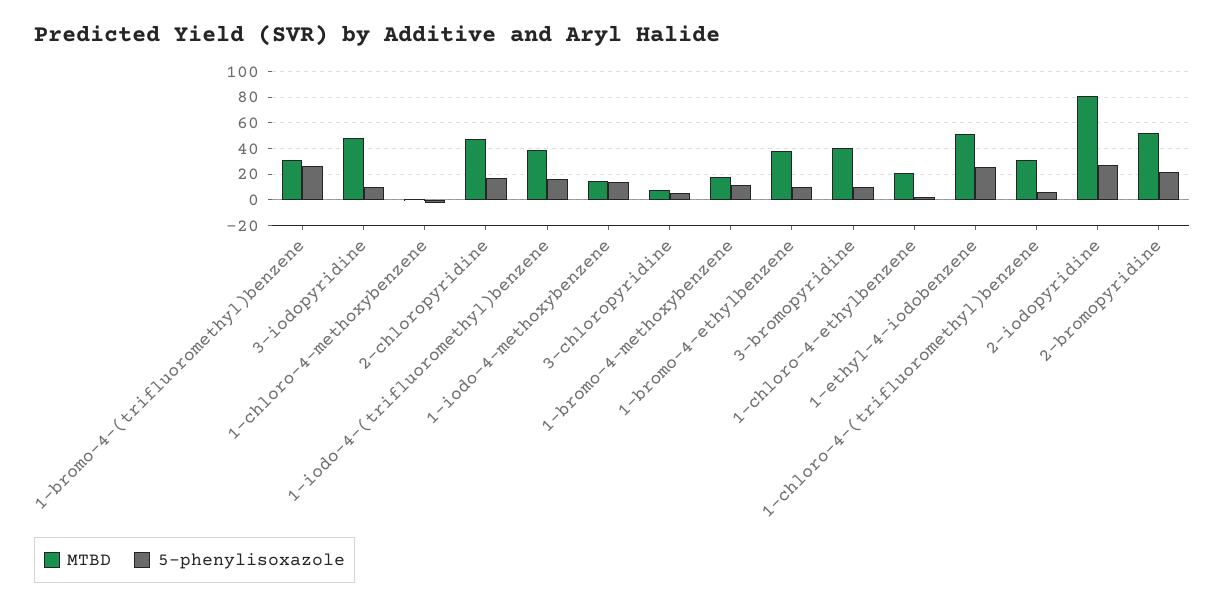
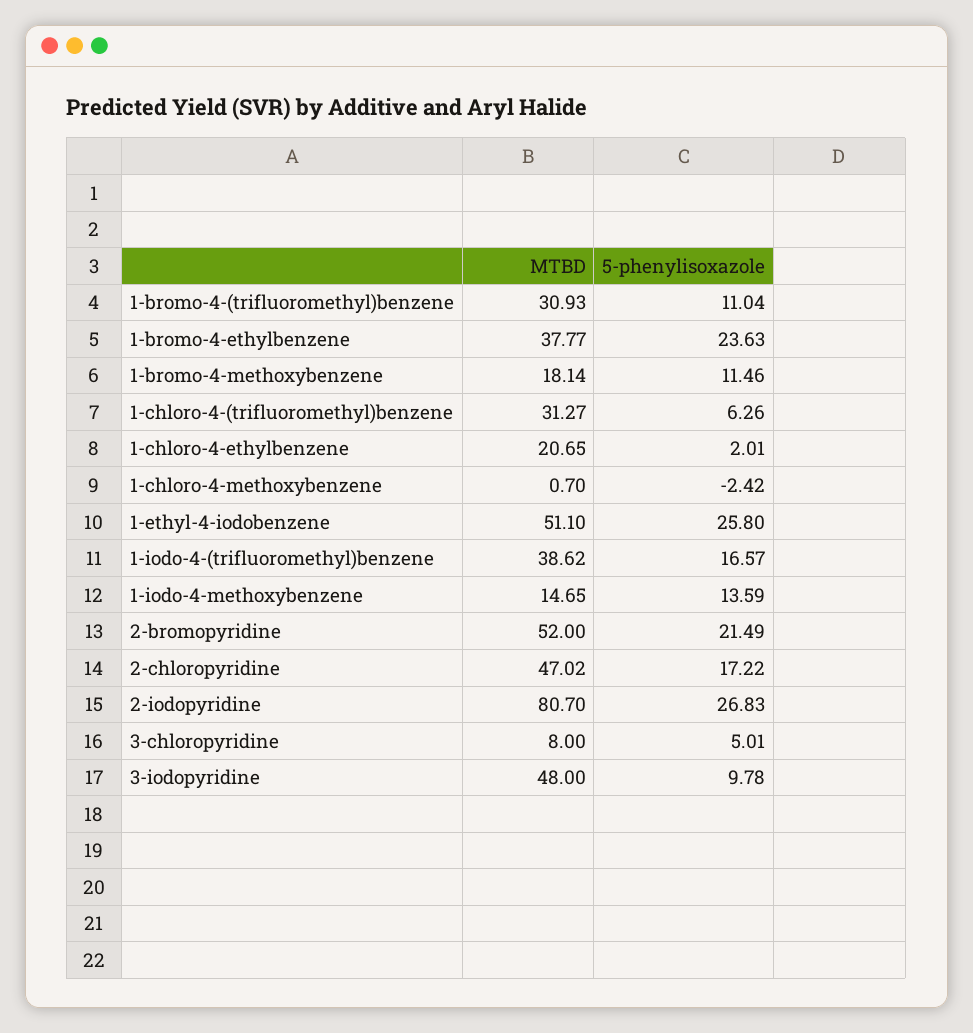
  {
    "MTBD": {
      "1-bromo-4-(trifluoromethyl)benzene": 30.93,
      "3-iodopyridine": 48,
      "1-chloro-4-methoxybenzene": 0.7,
      "2-chloropyridine": 47.02,
      "1-iodo-4-(trifluoromethyl)benzene": 38.62,
      "1-iodo-4-methoxybenzene": 14.65,
      "3-chloropyridine": 8,
      "1-bromo-4-methoxybenzene": 18.14,
      "1-bromo-4-ethylbenzene": 37.77,
-     "3-bromopyridine": 40,
      "1-chloro-4-ethylbenzene": 20.65,
      "1-ethyl-4-iodobenzene": 51.1,
      "1-chloro-4-(trifluoromethyl)benzene": 31.27,
      "2-iodopyridine": 80.7,
      "2-bromopyridine": 52
    },
    "5-phenylisoxazole": {
-     "1-bromo-4-(trifluoromethyl)benzene": 25,
+     "1-bromo-4-(trifluoromethyl)benzene": 11.04,
      "3-iodopyridine": 9.78,
      "1-chloro-4-methoxybenzene": -2.42,
      "2-chloropyridine": 17.22,
      "1-iodo-4-(trifluoromethyl)benzene": 16.57,
      "1-iodo-4-methoxybenzene": 13.59,
      "3-chloropyridine": 5.01,
      "1-bromo-4-methoxybenzene": 11.46,
-     "1-bromo-4-ethylbenzene": 10,
+     "1-bromo-4-ethylbenzene": 23.63,
-     "3-bromopyridine": 10,
      "1-chloro-4-ethylbenzene": 2.01,
      "1-ethyl-4-iodobenzene": 25.8,
      "1-chloro-4-(trifluoromethyl)benzene": 6.26,
      "2-iodopyridine": 26.83,
      "2-bromopyridine": 21.49
    }
  }

